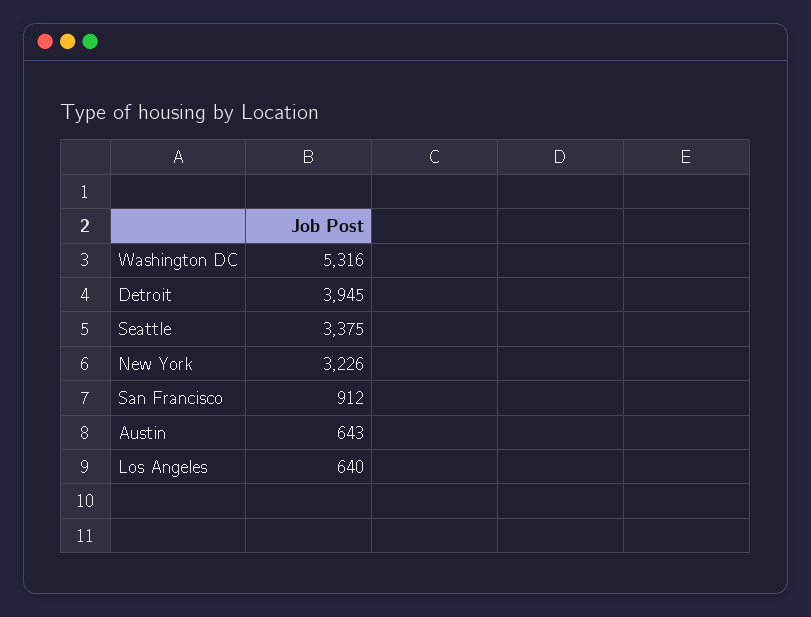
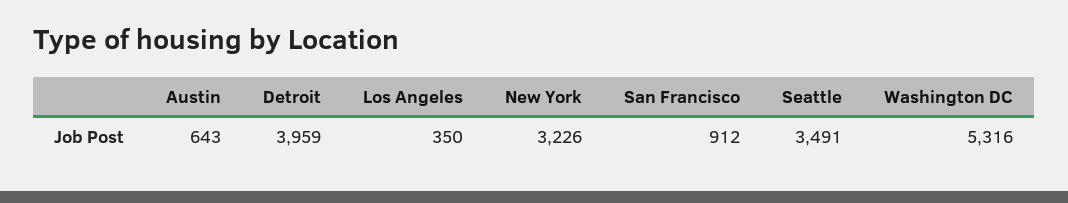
  {
    "Washington DC": 5316,
-   "Detroit": 3945,
+   "Detroit": 3959,
-   "Seattle": 3375,
+   "Seattle": 3491,
    "New York": 3226,
    "San Francisco": 912,
    "Austin": 643,
-   "Los Angeles": 640
+   "Los Angeles": 350
  }

